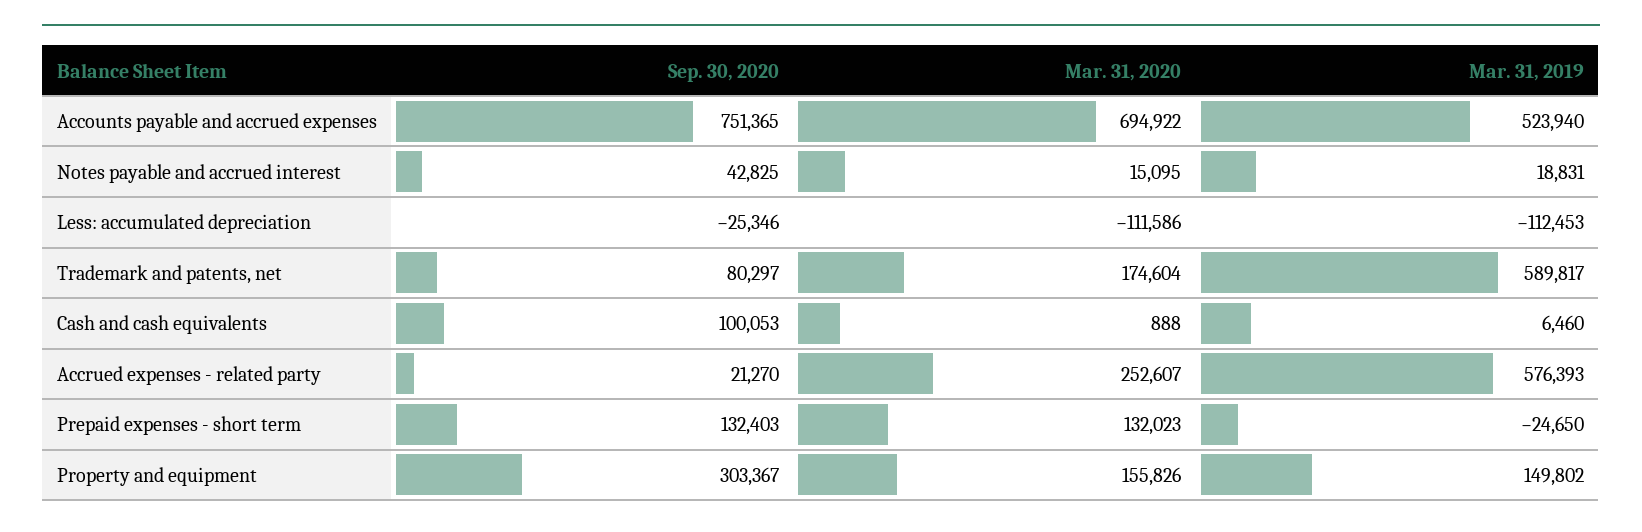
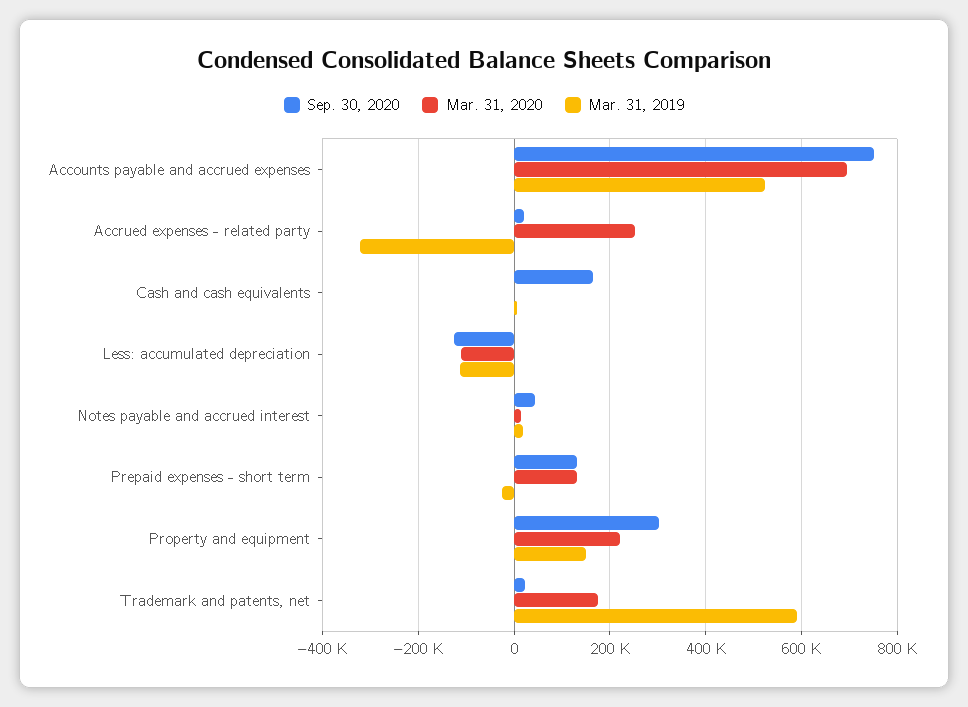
  {
    "Sep. 30, 2020": {
      "Accounts payable and accrued expenses": 751365,
      "Notes payable and accrued interest": 42825,
-     "Less: accumulated depreciation": -25346,
+     "Less: accumulated depreciation": -120000,
-     "Trademark and patents, net": 80297,
+     "Trademark and patents, net": 20000,
-     "Cash and cash equivalents": 100053,
+     "Cash and cash equivalents": 160000,
      "Accrued expenses - related party": 21270,
      "Prepaid expenses - short term": 132403,
      "Property and equipment": 303367
    },
    "Mar. 31, 2020": {
      "Accounts payable and accrued expenses": 694922,
      "Notes payable and accrued interest": 15095,
      "Less: accumulated depreciation": -111586,
      "Trademark and patents, net": 174604,
      "Cash and cash equivalents": 888,
      "Accrued expenses - related party": 252607,
      "Prepaid expenses - short term": 132023,
-     "Property and equipment": 155826
+     "Property and equipment": 220000
    },
    "Mar. 31, 2019": {
      "Accounts payable and accrued expenses": 523940,
      "Notes payable and accrued interest": 18831,
      "Less: accumulated depreciation": -112453,
      "Trademark and patents, net": 589817,
      "Cash and cash equivalents": 6460,
-     "Accrued expenses - related party": 576393,
+     "Accrued expenses - related party": -320000,
      "Prepaid expenses - short term": -24650,
      "Property and equipment": 149802
    }
  }

